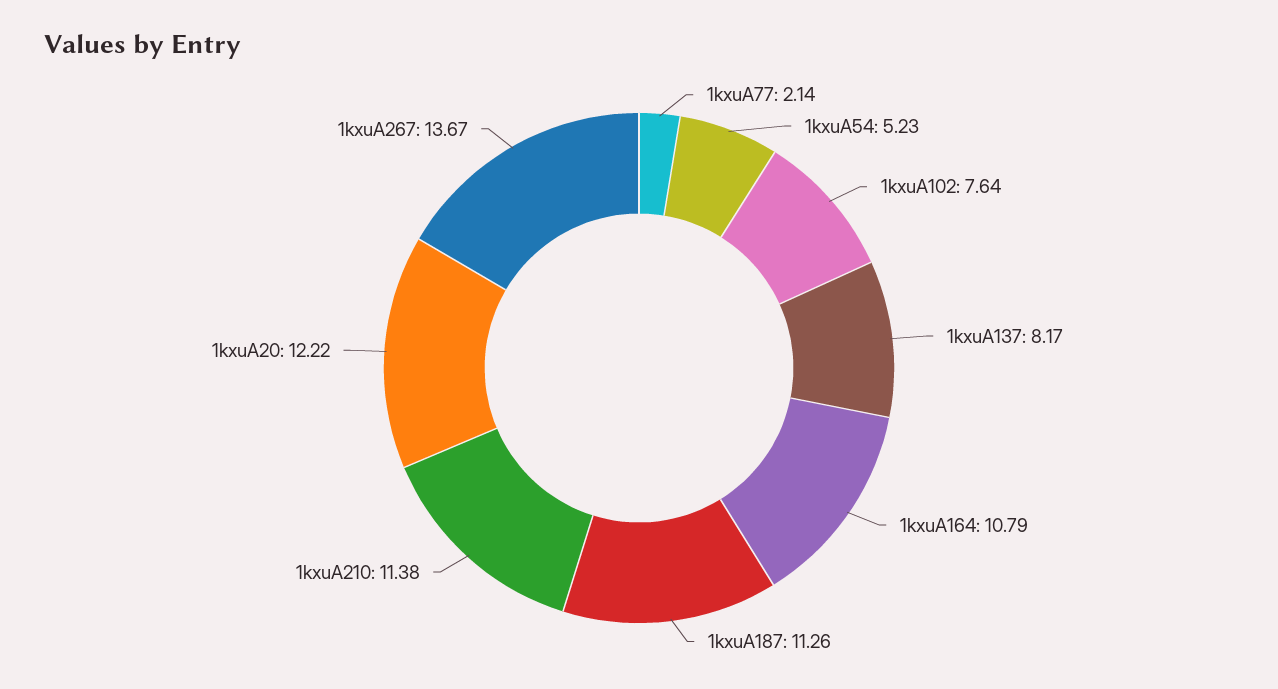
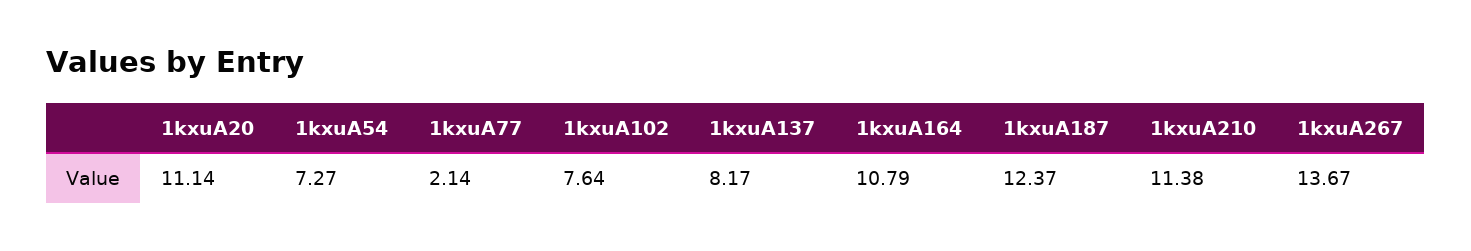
  {
    "1kxuA77": 2.14,
-   "1kxuA54": 5.23,
+   "1kxuA54": 7.27,
    "1kxuA102": 7.64,
    "1kxuA137": 8.17,
    "1kxuA164": 10.79,
-   "1kxuA187": 11.26,
+   "1kxuA187": 12.37,
    "1kxuA210": 11.38,
-   "1kxuA20": 12.22,
+   "1kxuA20": 11.14,
    "1kxuA267": 13.67
  }

